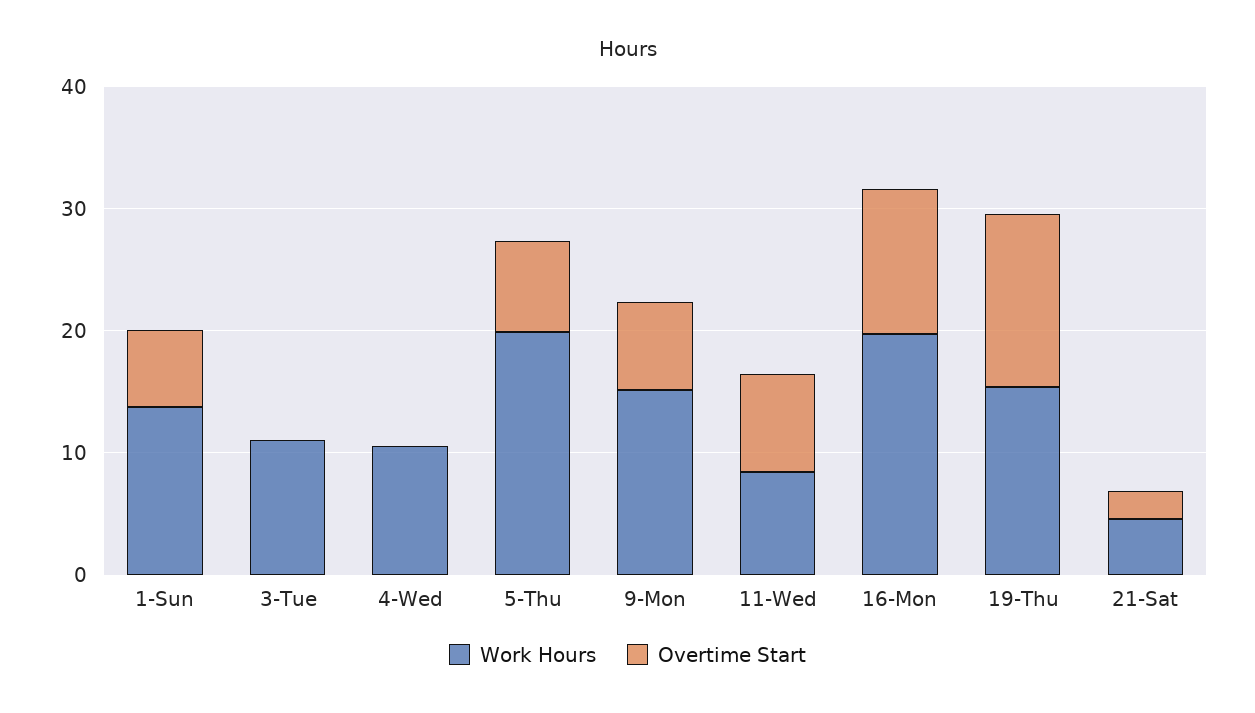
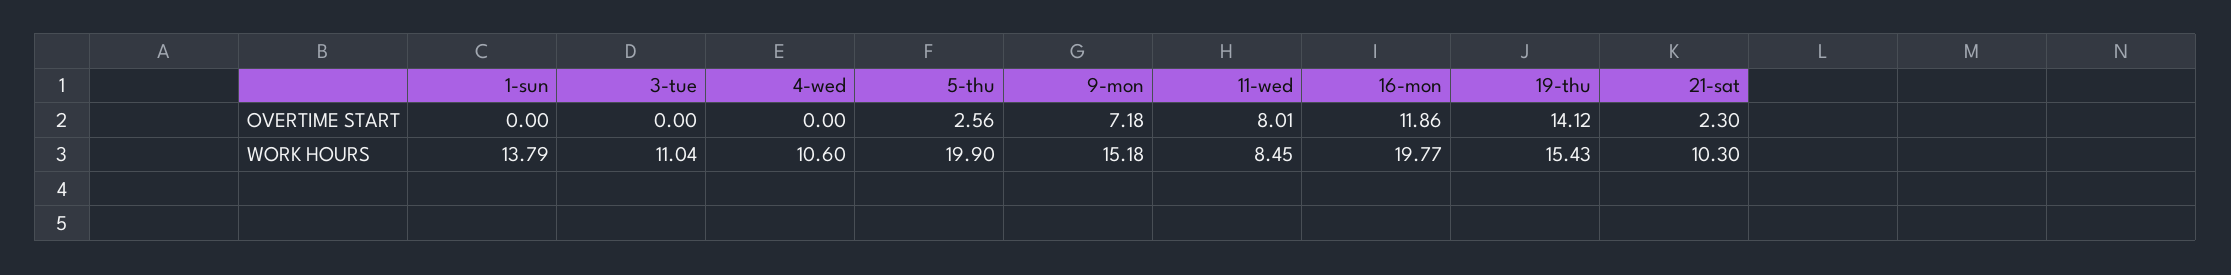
  {
    "Work Hours": {
      "1-Sun": 13.79,
      "3-Tue": 11.04,
      "4-Wed": 10.6,
      "5-Thu": 19.9,
      "9-Mon": 15.18,
      "11-Wed": 8.45,
      "16-Mon": 19.77,
      "19-Thu": 15.43,
-     "21-Sat": 4
+     "21-Sat": 10.3
    },
    "Overtime Start": {
-     "1-Sun": 6,
+     "1-Sun": 0,
      "3-Tue": 0,
      "4-Wed": 0,
-     "5-Thu": 8,
+     "5-Thu": 2.56,
      "9-Mon": 7.18,
      "11-Wed": 8.01,
      "16-Mon": 11.86,
      "19-Thu": 14.12,
      "21-Sat": 2.3
    }
  }

